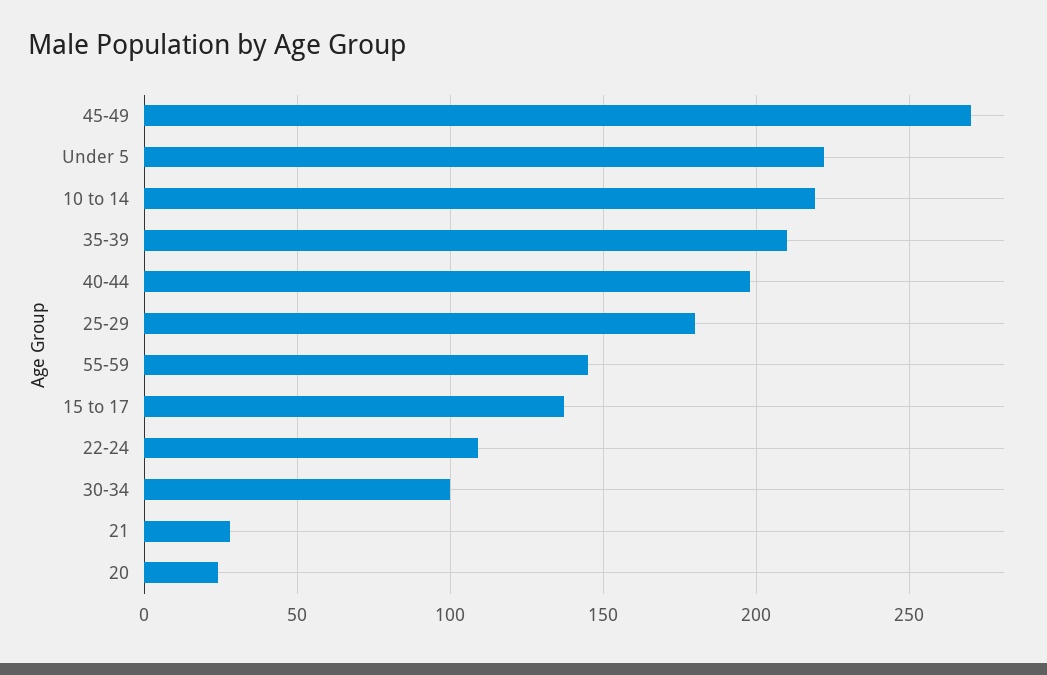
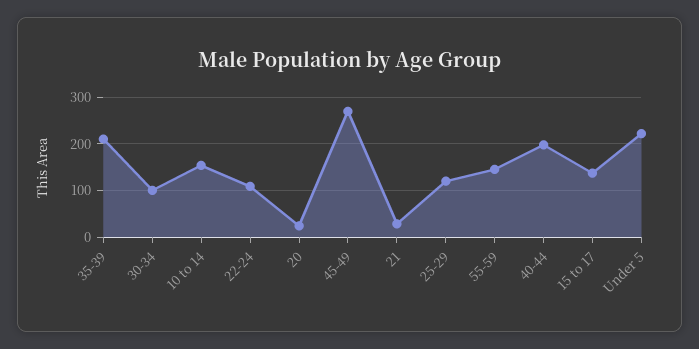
  {
    "45-49": 270,
    "Under 5": 220,
-   "10 to 14": 220,
+   "10 to 14": 160,
    "35-39": 210,
    "40-44": 200,
-   "25-29": 180,
+   "25-29": 120,
    "55-59": 145,
    "15 to 17": 135,
    "22-24": 110,
    "30-34": 100,
    "21": 30,
    "20": 25
  }

